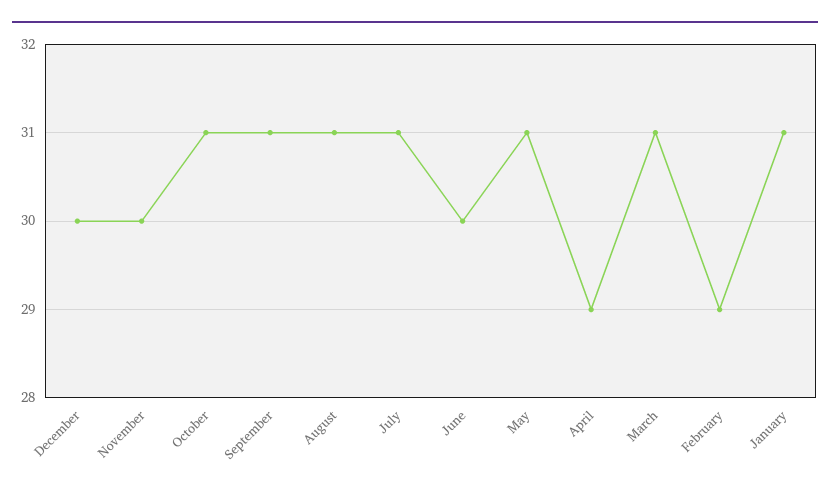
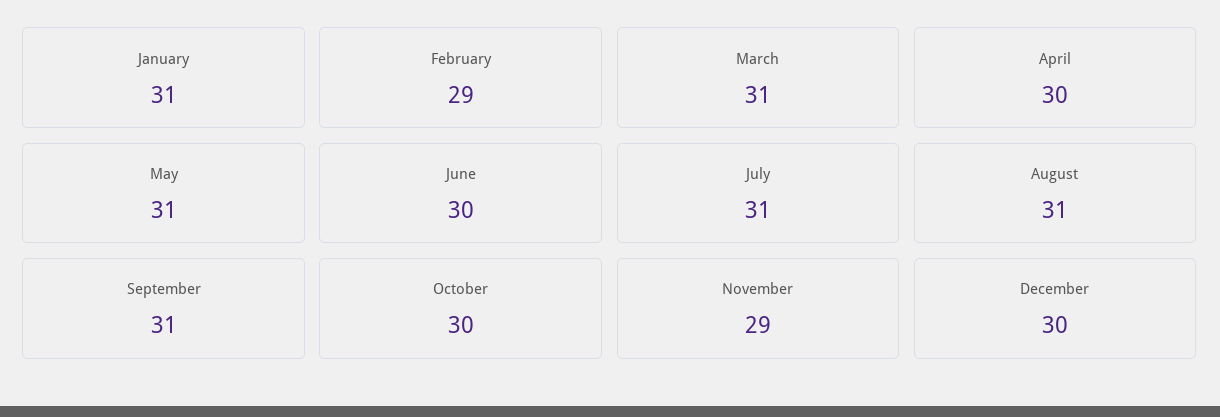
  {
    "December": 30,
-   "November": 30,
+   "November": 29,
-   "October": 31,
+   "October": 30,
    "September": 31,
    "August": 31,
    "July": 31,
    "June": 30,
    "May": 31,
-   "April": 29,
+   "April": 30,
    "March": 31,
    "February": 29,
    "January": 31
  }

